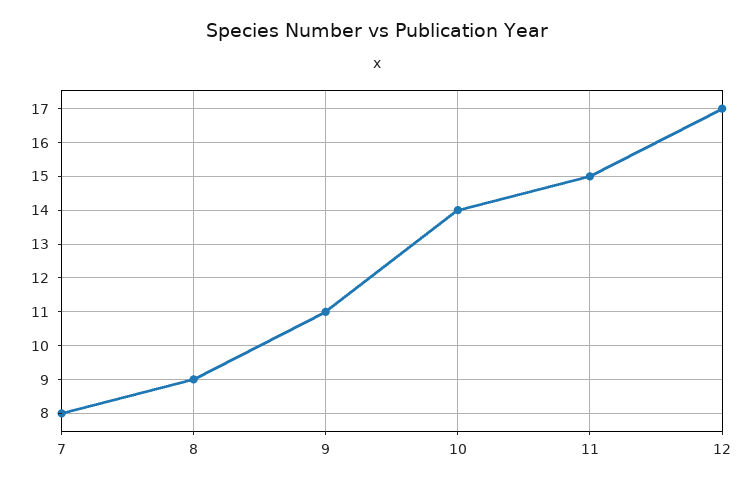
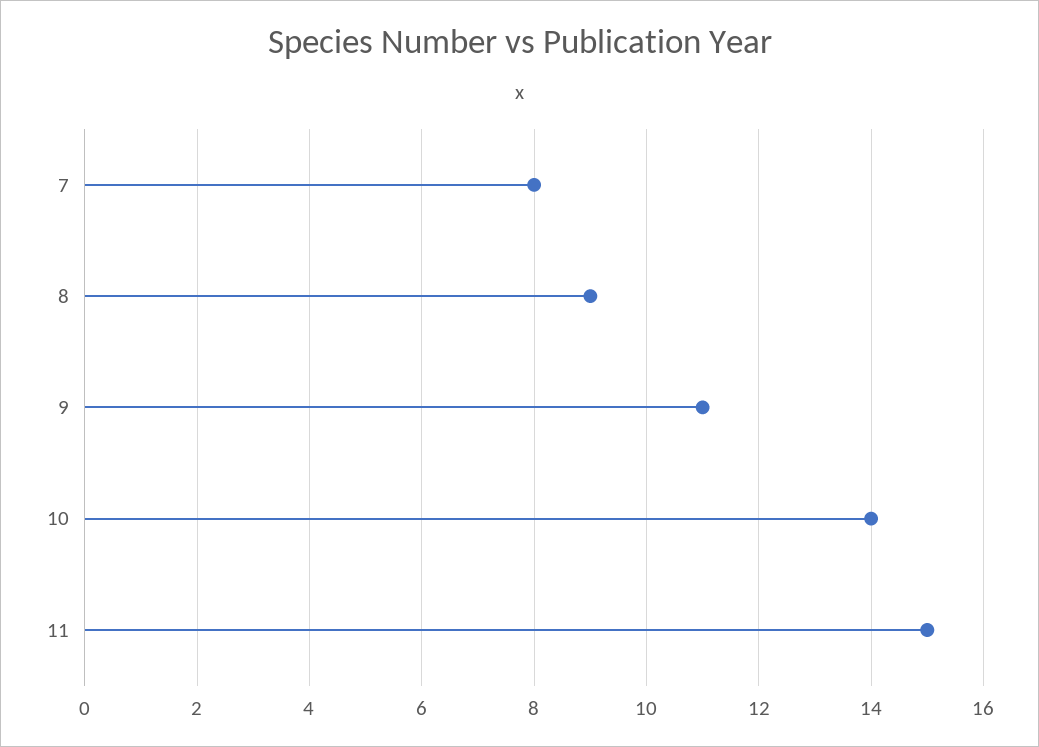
  {
    "7": 8,
    "8": 9,
    "9": 11,
    "10": 14,
-   "11": 15,
+   "11": 15
-   "12": 17
  }

